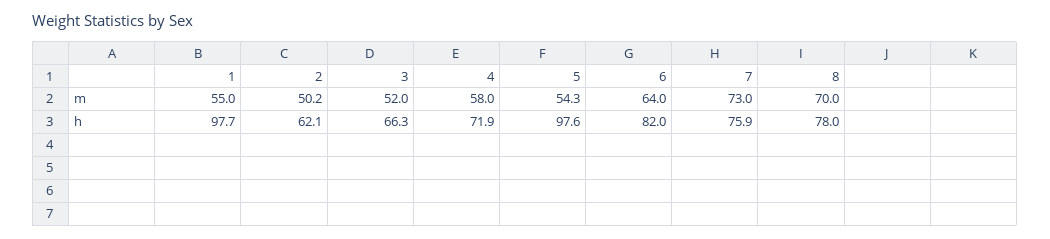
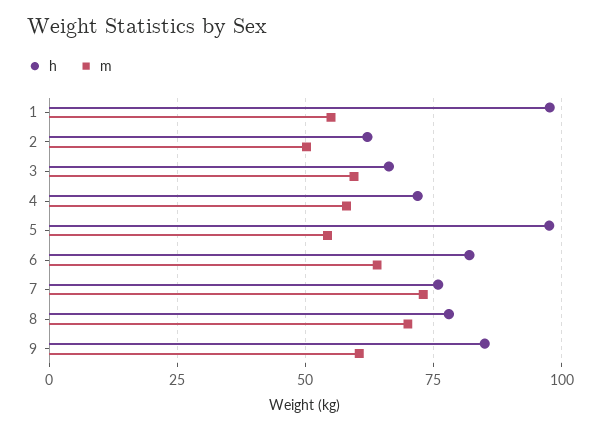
  {
    "m": {
      "1": 55,
      "2": 50.2,
-     "3": 52,
+     "3": 60,
      "4": 58,
      "5": 54.3,
      "6": 64,
      "7": 73,
-     "8": 70
+     "8": 70,
+     "9": 60
    },
    "h": {
      "1": 97.7,
      "2": 62.1,
      "3": 66.3,
      "4": 71.9,
      "5": 97.6,
      "6": 82,
      "7": 75.9,
-     "8": 78
+     "8": 78,
+     "9": 85
    }
  }

